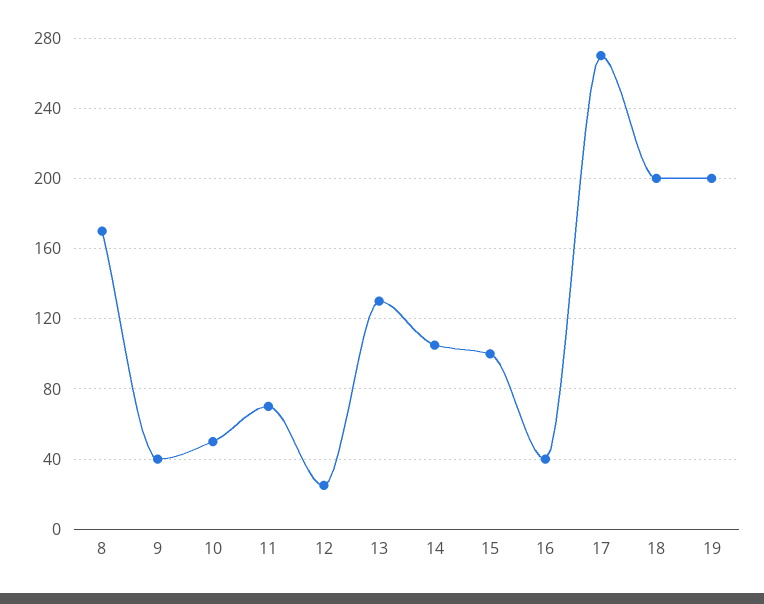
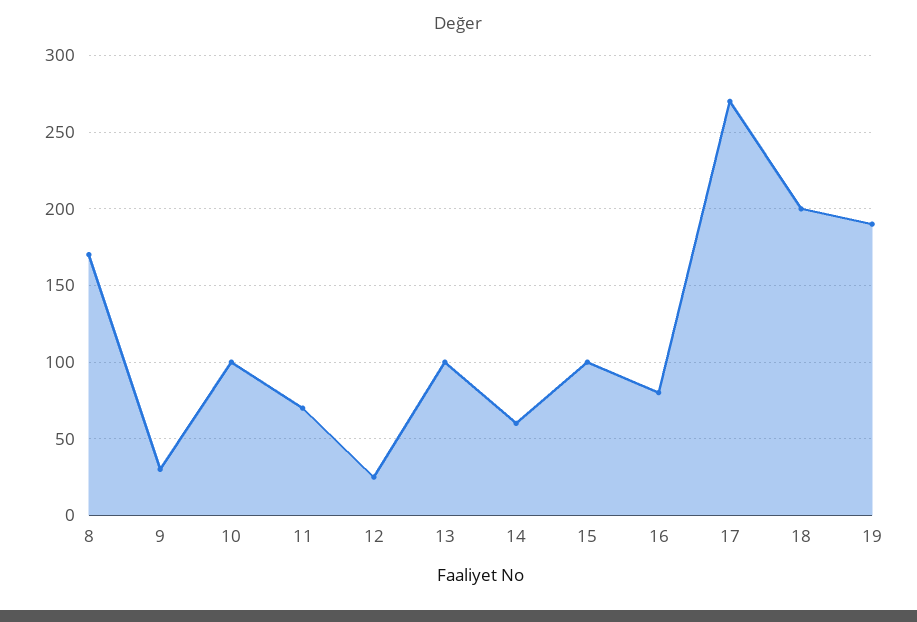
  {
    "8": 170,
-   "9": 40,
+   "9": 30,
-   "10": 50,
+   "10": 100,
    "11": 70,
    "12": 25,
-   "13": 130,
+   "13": 100,
-   "14": 105,
+   "14": 60,
    "15": 100,
-   "16": 40,
+   "16": 80,
    "17": 270,
    "18": 200,
-   "19": 200
+   "19": 190
  }

